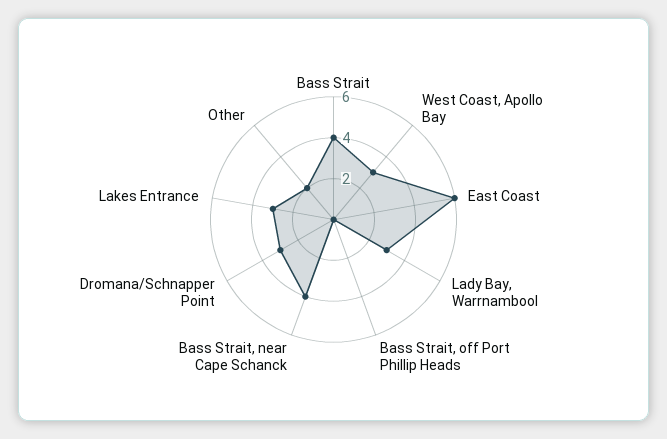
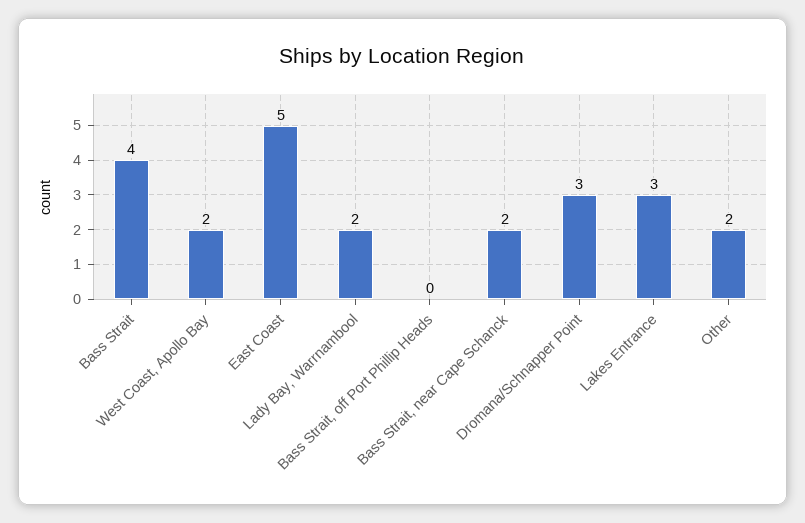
  {
    "Bass Strait": 4,
-   "West Coast, Apollo Bay": 3,
+   "West Coast, Apollo Bay": 2,
-   "East Coast": 6,
+   "East Coast": 5,
-   "Lady Bay, Warrnambool": 3,
+   "Lady Bay, Warrnambool": 2,
    "Bass Strait, off Port Phillip Heads": 0,
-   "Bass Strait, near Cape Schanck": 4,
+   "Bass Strait, near Cape Schanck": 2,
    "Dromana/Schnapper Point": 3,
    "Lakes Entrance": 3,
    "Other": 2
  }

